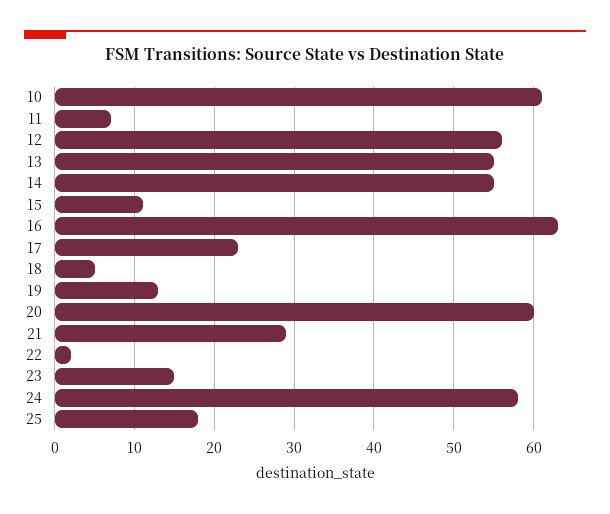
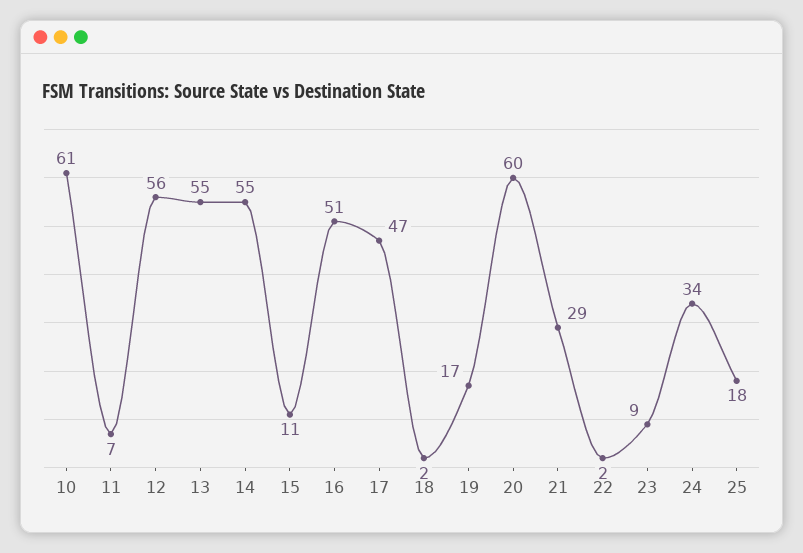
  {
    "10": 61,
    "11": 7,
    "12": 56,
    "13": 55,
    "14": 55,
    "15": 11,
-   "16": 63,
+   "16": 51,
-   "17": 23,
+   "17": 47,
-   "18": 5,
+   "18": 2,
-   "19": 13,
+   "19": 17,
    "20": 60,
    "21": 29,
    "22": 2,
-   "23": 15,
+   "23": 9,
-   "24": 58,
+   "24": 34,
    "25": 18
  }

